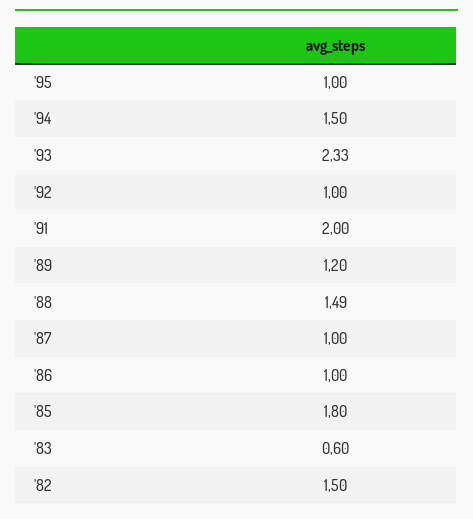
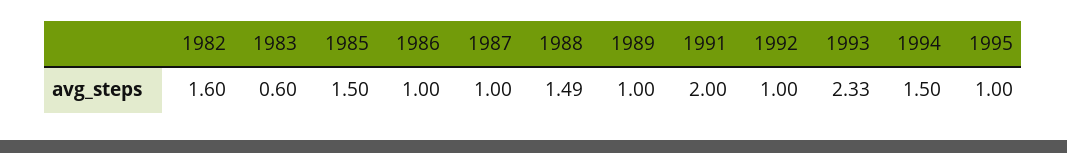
  {
    "'95": 1,
    "'94": 1.5,
    "'93": 2.33,
    "'92": 1,
    "'91": 2,
-   "'89": 1.2,
+   "'89": 1,
    "'88": 1.49,
    "'87": 1,
    "'86": 1,
-   "'85": 1.8,
+   "'85": 1.5,
    "'83": 0.6,
-   "'82": 1.5
+   "'82": 1.6
  }

